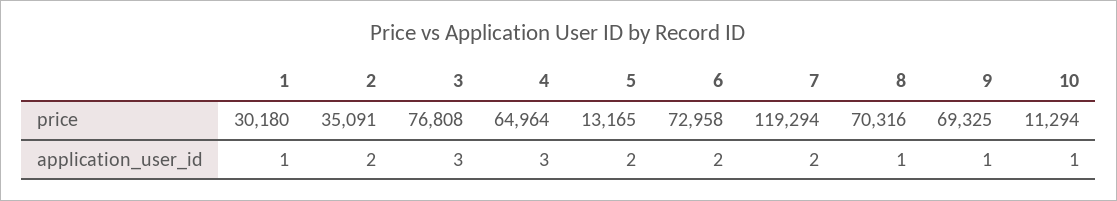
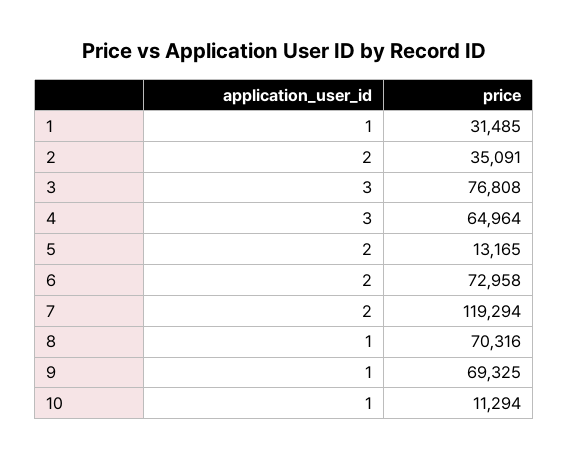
  {
    "1": {
-     "price": 30180,
+     "price": 31485,
      "application_user_id": 1
    },
    "2": {
      "price": 35091,
      "application_user_id": 2
    },
    "3": {
      "price": 76808,
      "application_user_id": 3
    },
    "4": {
      "price": 64964,
      "application_user_id": 3
    },
    "5": {
      "price": 13165,
      "application_user_id": 2
    },
    "6": {
      "price": 72958,
      "application_user_id": 2
    },
    "7": {
      "price": 119294,
      "application_user_id": 2
    },
    "8": {
      "price": 70316,
      "application_user_id": 1
    },
    "9": {
      "price": 69325,
      "application_user_id": 1
    },
    "10": {
      "price": 11294,
      "application_user_id": 1
    }
  }

